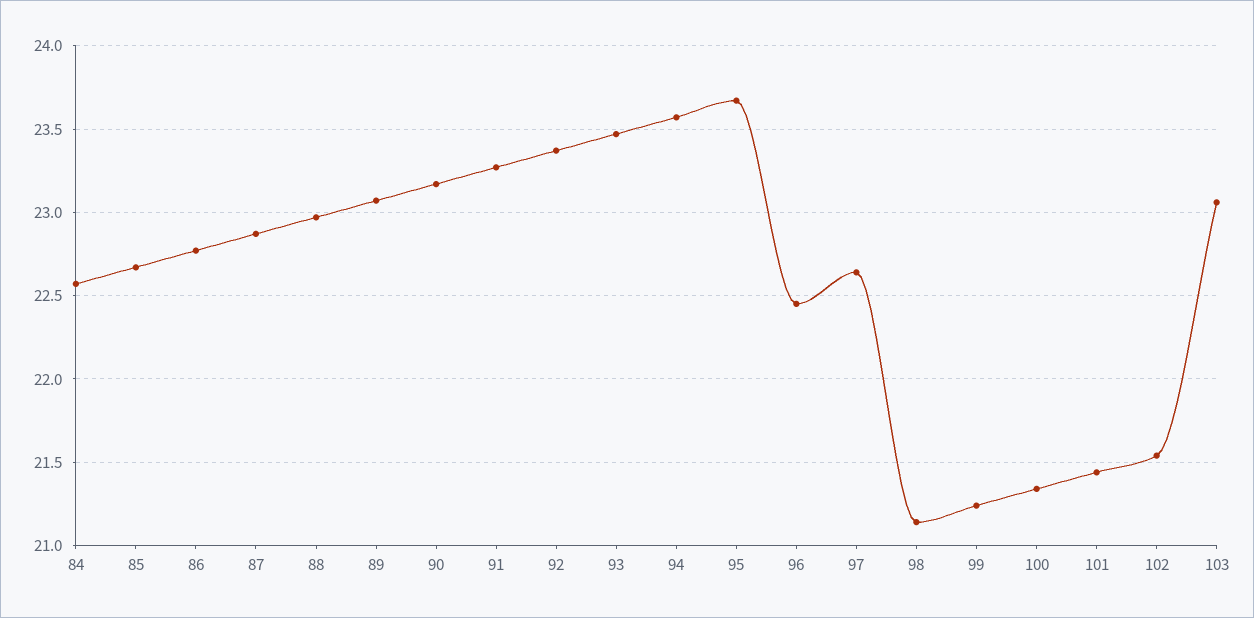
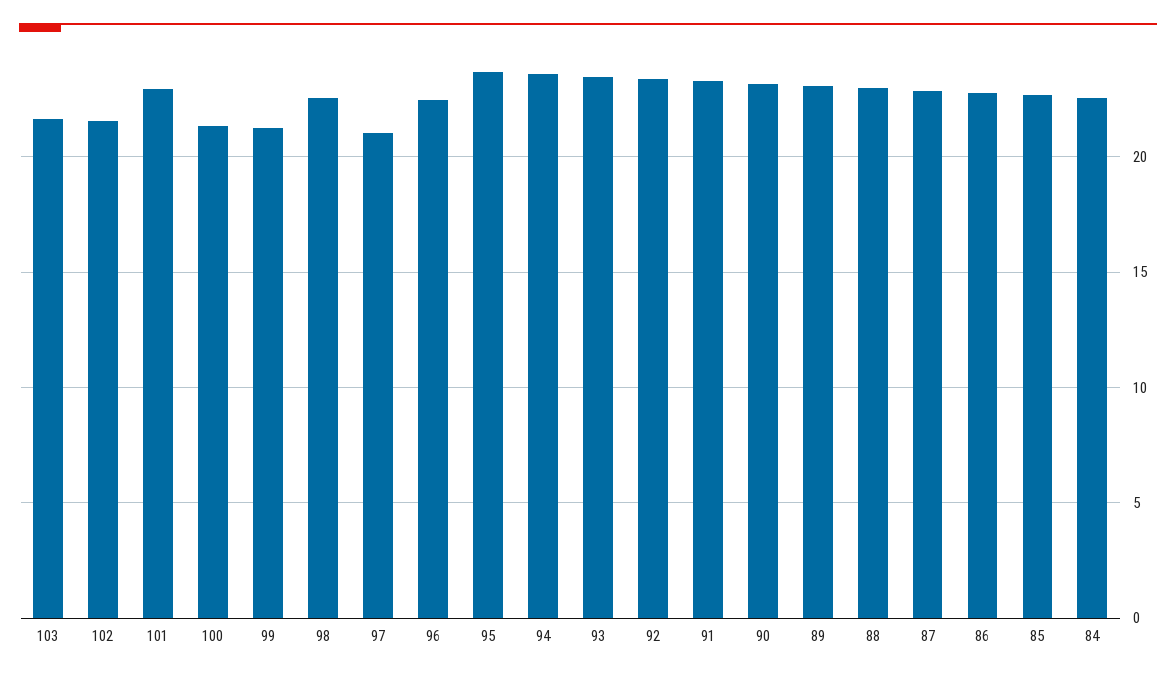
  {
    "84": 22.55,
    "85": 22.65,
    "86": 22.75,
    "87": 22.85,
    "88": 22.95,
    "89": 23.05,
    "90": 23.15,
    "91": 23.25,
    "92": 23.35,
    "93": 23.45,
    "94": 23.55,
    "95": 23.65,
    "96": 22.45,
-   "97": 22.65,
+   "97": 21,
-   "98": 21.15,
+   "98": 22.5,
    "99": 21.25,
    "100": 21.35,
-   "101": 21.45,
+   "101": 23,
    "102": 21.55,
-   "103": 23.05
+   "103": 21.5
  }

